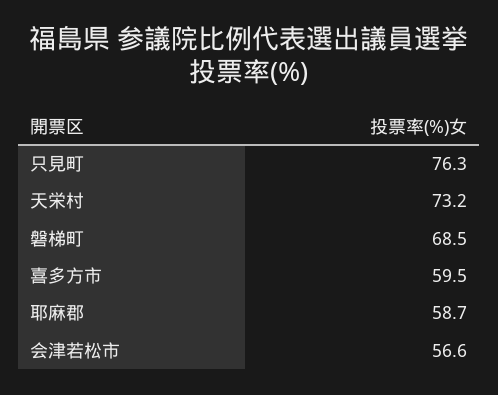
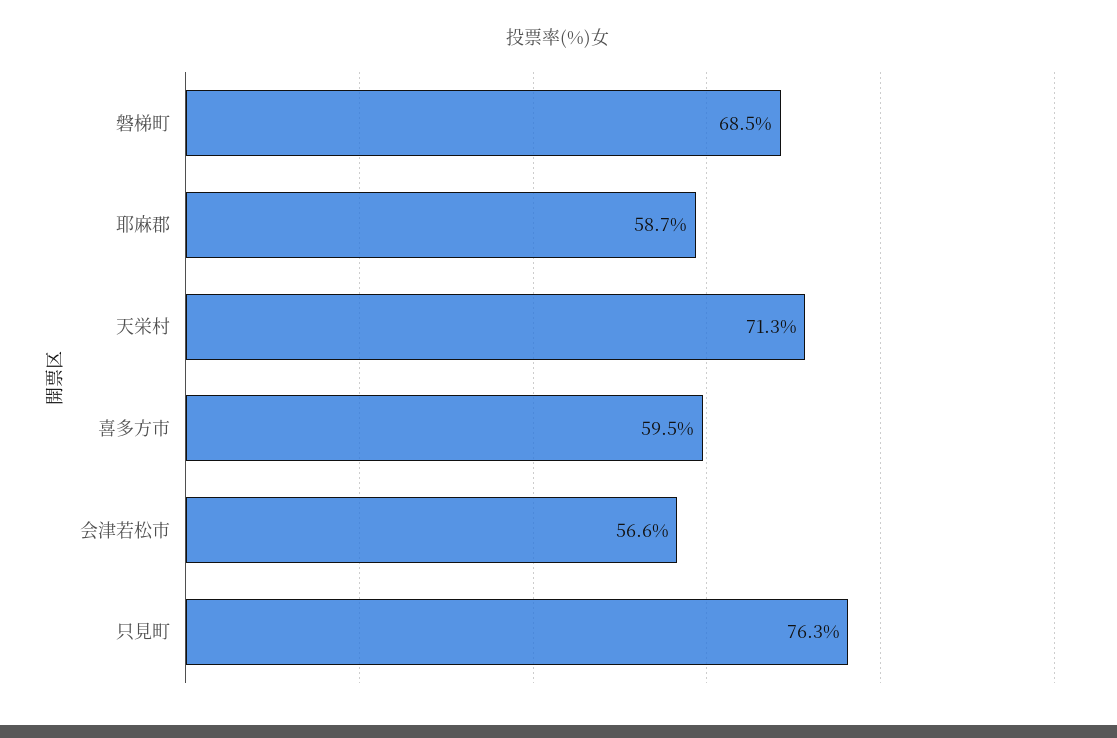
  {
    "只見町": 76.3,
-   "天栄村": 73.2,
+   "天栄村": 71.3,
    "磐梯町": 68.5,
    "喜多方市": 59.5,
    "耶麻郡": 58.7,
    "会津若松市": 56.6
  }

